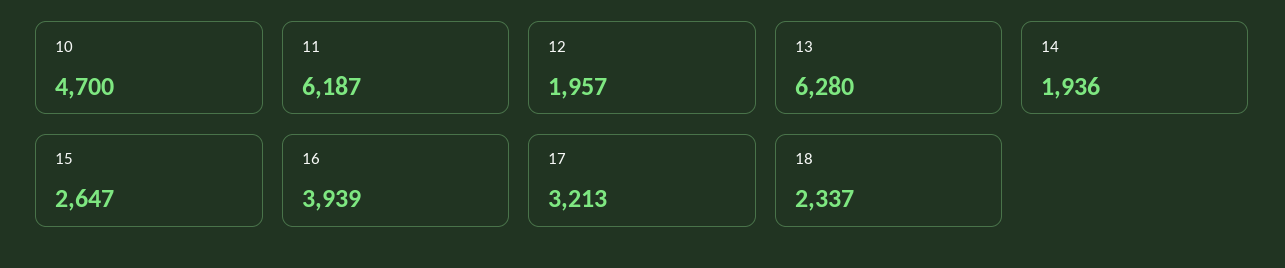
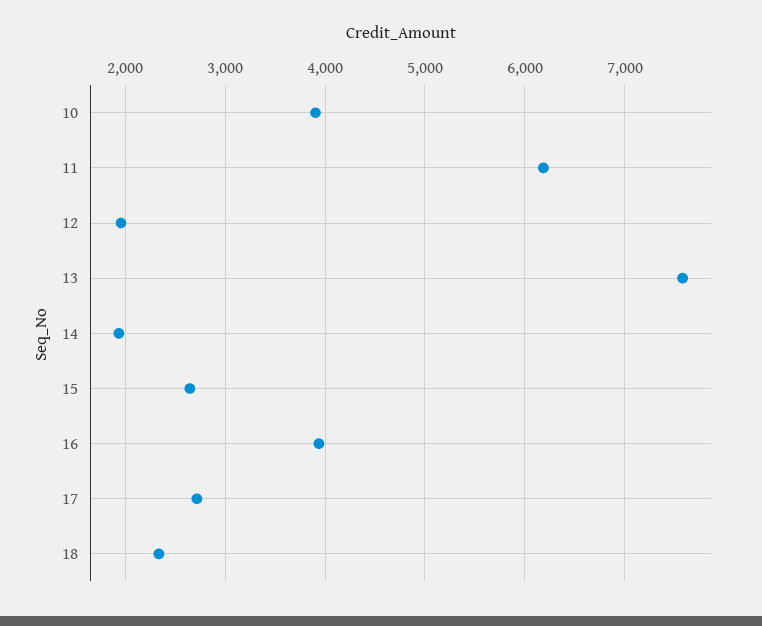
  {
-   "10": 4700,
+   "10": 3900,
    "11": 6187,
    "12": 1957,
-   "13": 6280,
+   "13": 7600,
    "14": 1936,
    "15": 2647,
    "16": 3939,
-   "17": 3213,
+   "17": 2700,
    "18": 2337
  }

